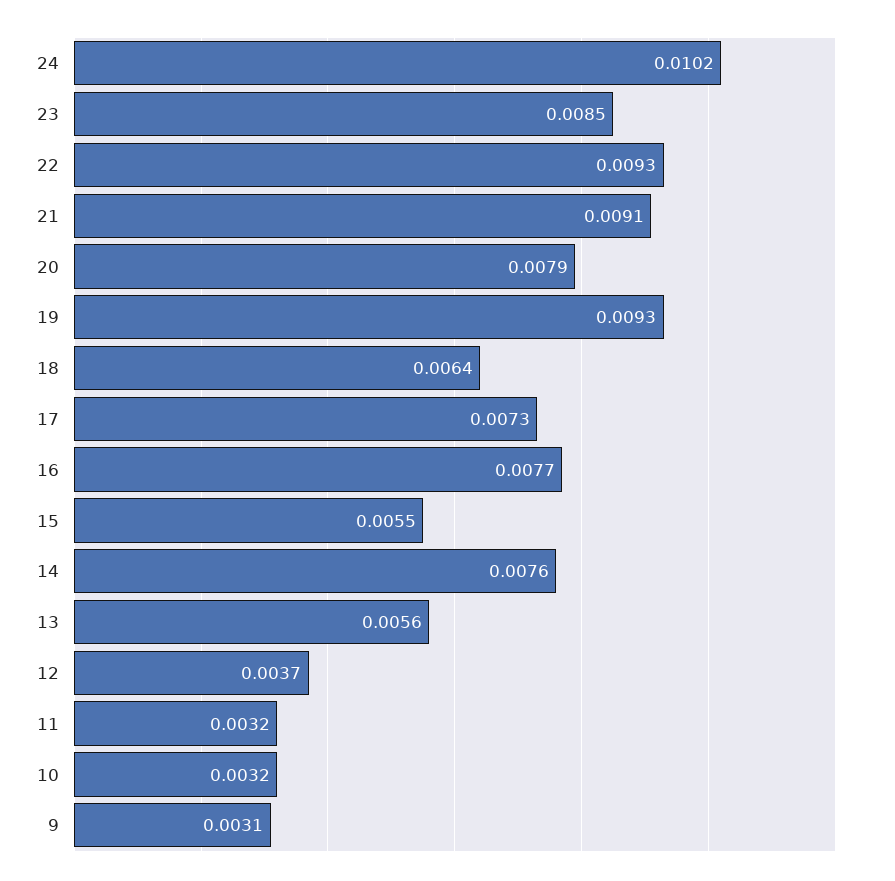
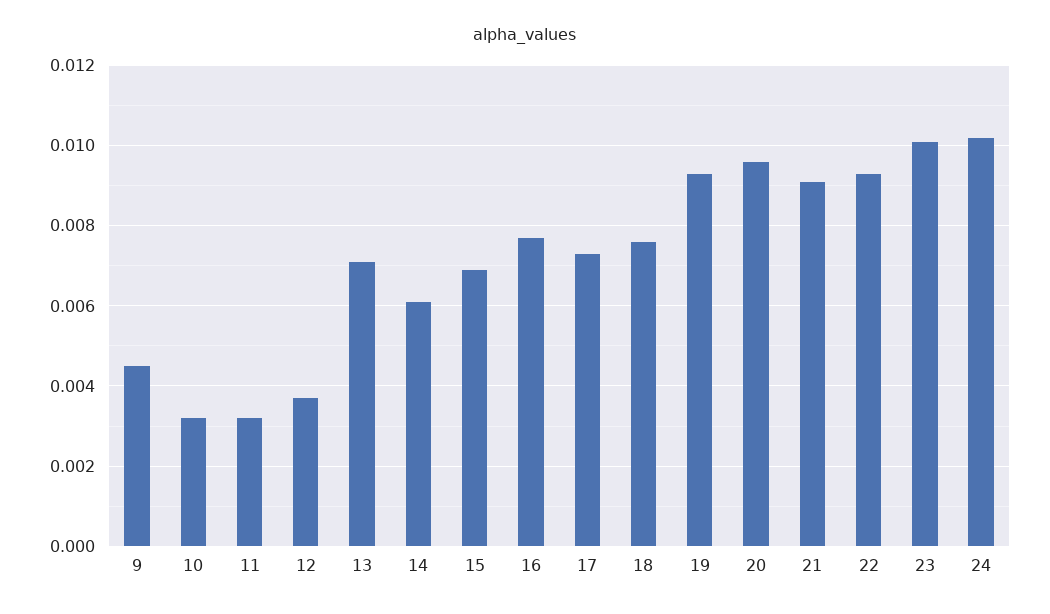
  {
    "24": 0.0102,
-   "23": 0.0085,
+   "23": 0.01,
    "22": 0.0093,
    "21": 0.0091,
-   "20": 0.0079,
+   "20": 0.0095,
    "19": 0.0093,
-   "18": 0.0064,
+   "18": 0.0075,
    "17": 0.0073,
    "16": 0.0077,
-   "15": 0.0055,
+   "15": 0.007,
-   "14": 0.0076,
+   "14": 0.006,
-   "13": 0.0056,
+   "13": 0.007,
    "12": 0.0037,
    "11": 0.0032,
    "10": 0.0032,
-   "9": 0.0031
+   "9": 0.0045
  }

